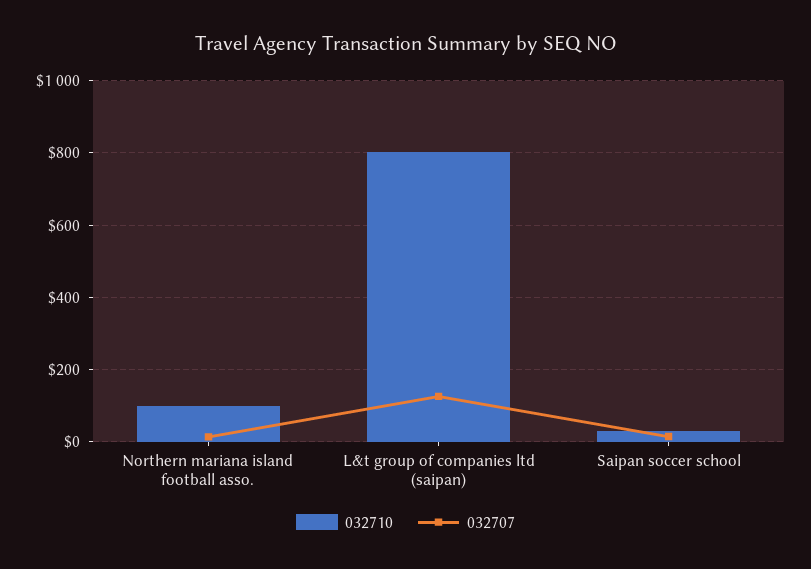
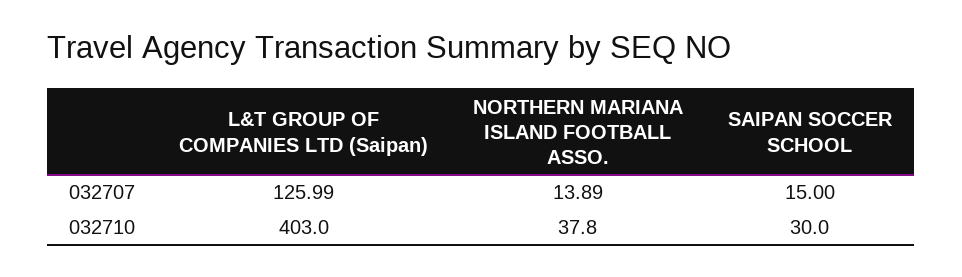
  {
    "032710": {
-     "Northern mariana island football asso.": 100,
+     "Northern mariana island football asso.": 37.8,
-     "L&t group of companies ltd (saipan)": 800,
+     "L&t group of companies ltd (saipan)": 403,
      "Saipan soccer school": 30
    },
    "032707": {
      "Northern mariana island football asso.": 13.89,
      "L&t group of companies ltd (saipan)": 125.99,
      "Saipan soccer school": 15
    }
  }

